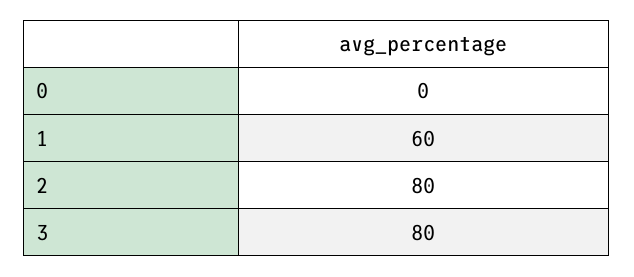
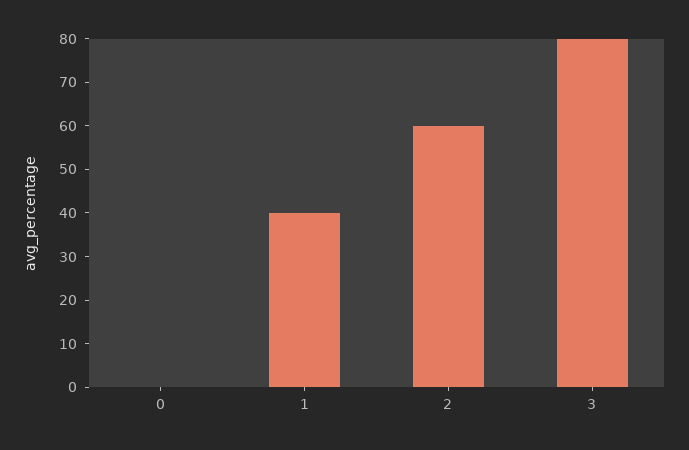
  {
    "0": 0,
-   "1": 60,
+   "1": 40,
-   "2": 80,
+   "2": 60,
    "3": 80
  }

